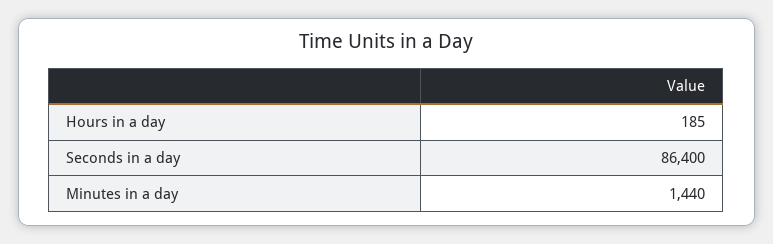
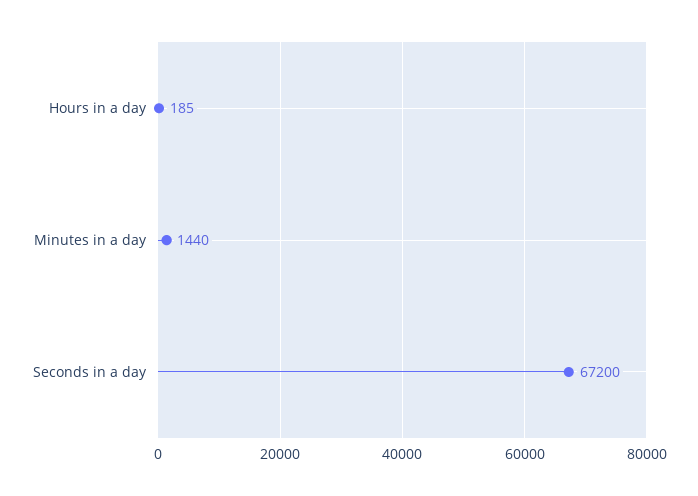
  {
    "Hours in a day": 185,
-   "Seconds in a day": 86400,
+   "Seconds in a day": 67200,
    "Minutes in a day": 1440
  }

